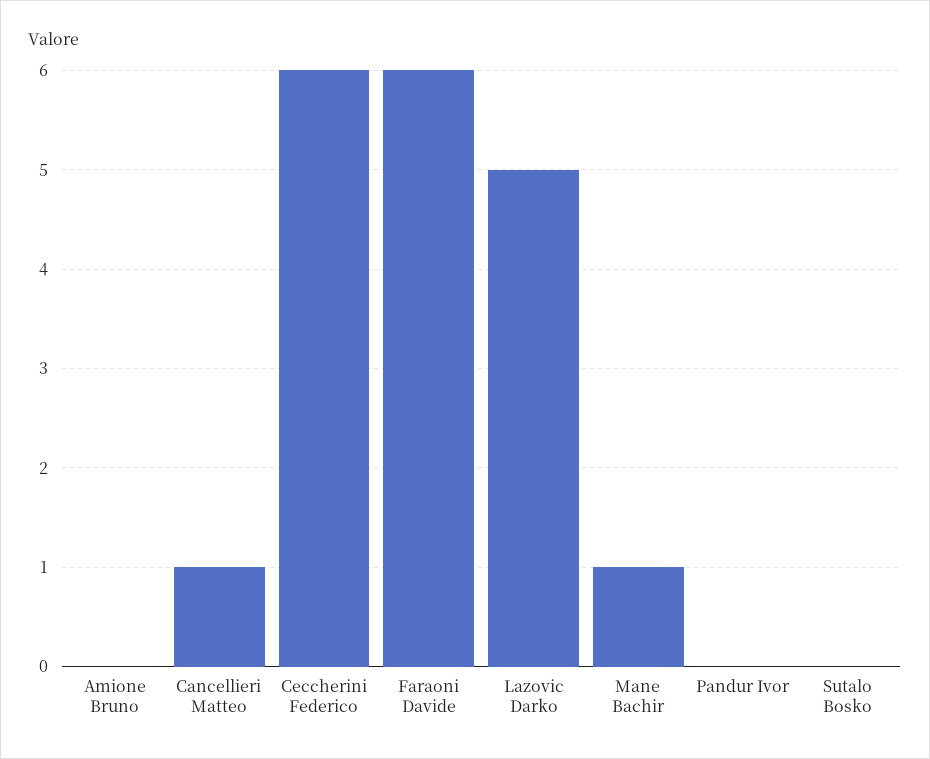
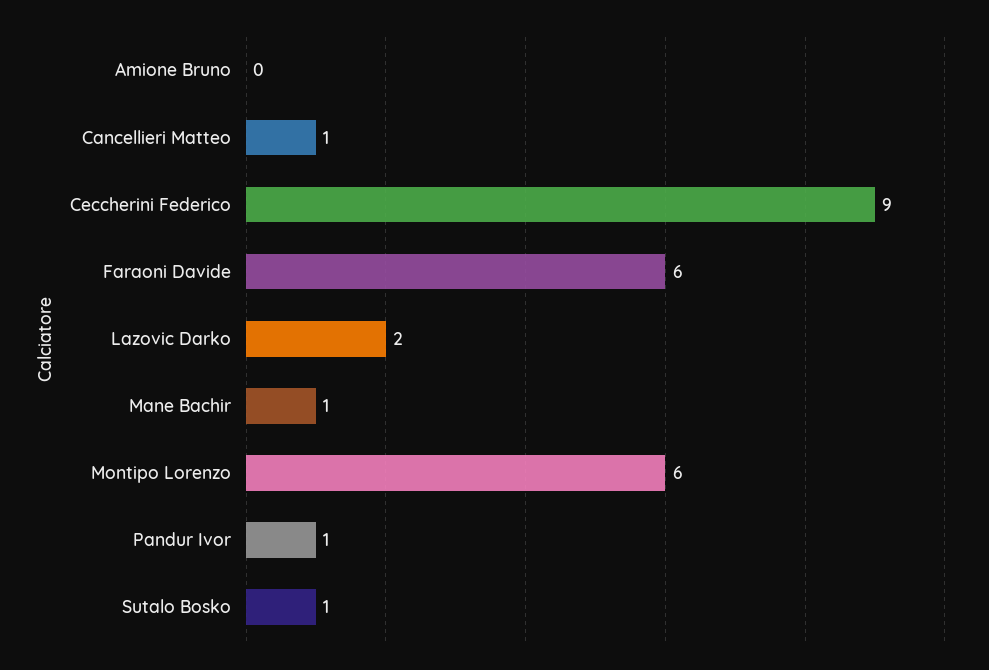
  {
    "Amione Bruno": 0,
    "Cancellieri Matteo": 1,
-   "Ceccherini Federico": 6,
+   "Ceccherini Federico": 9,
    "Faraoni Davide": 6,
-   "Lazovic Darko": 5,
+   "Lazovic Darko": 2,
    "Mane Bachir": 1,
-   "Pandur Ivor": 0,
+   "Pandur Ivor": 1,
-   "Sutalo Bosko": 0
+   "Sutalo Bosko": 1,
+   "Montipo Lorenzo": 6
  }

